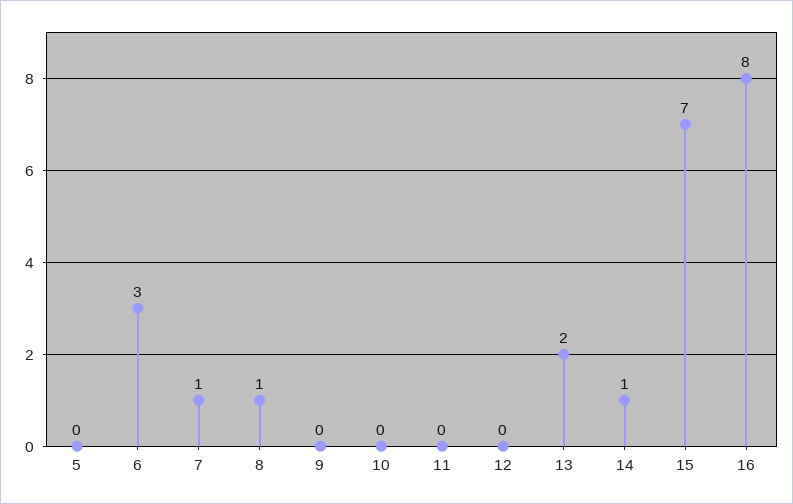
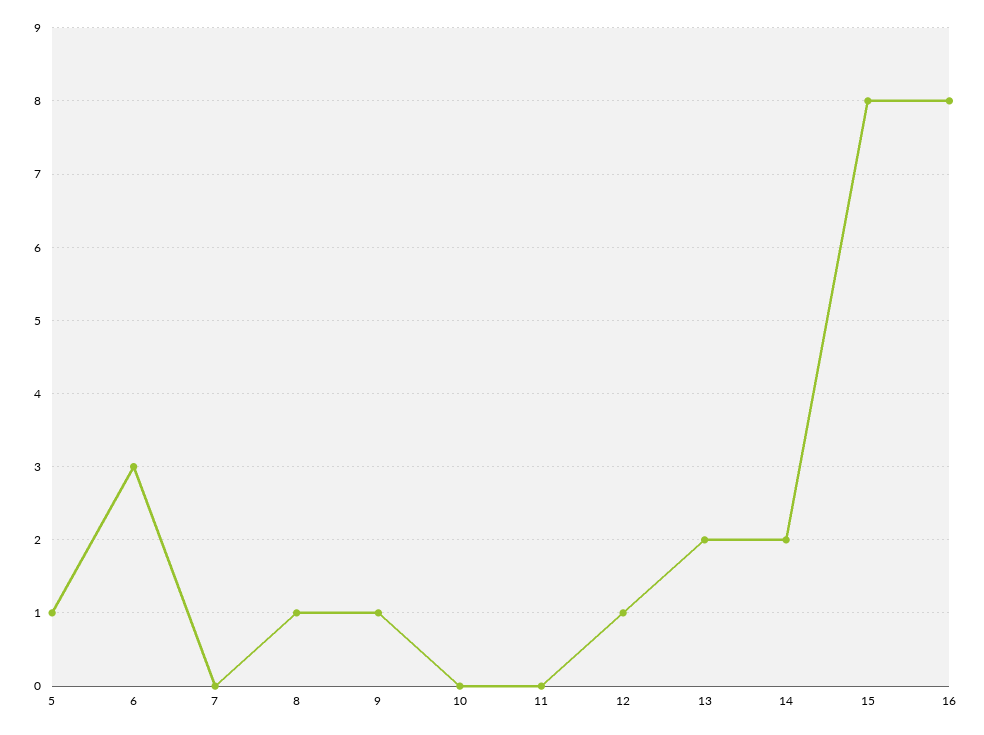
  {
-   "5": 0,
+   "5": 1,
    "6": 3,
-   "7": 1,
+   "7": 0,
    "8": 1,
-   "9": 0,
+   "9": 1,
    "10": 0,
    "11": 0,
-   "12": 0,
+   "12": 1,
    "13": 2,
-   "14": 1,
+   "14": 2,
-   "15": 7,
+   "15": 8,
    "16": 8
  }

